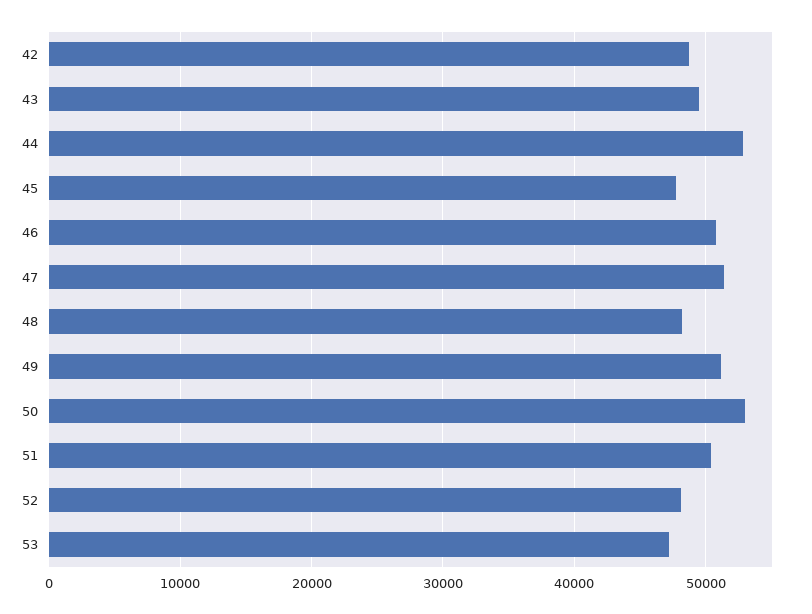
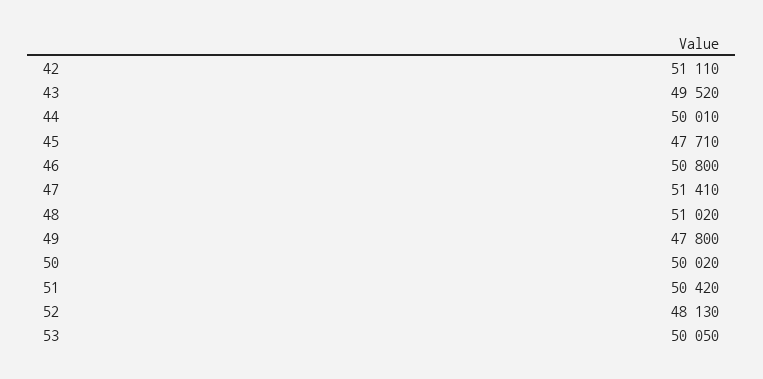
  {
-   "42": 49000,
+   "42": 51110,
    "43": 49520,
-   "44": 53000,
+   "44": 50010,
    "45": 47710,
    "46": 50800,
    "47": 51410,
-   "48": 48000,
+   "48": 51020,
-   "49": 51000,
+   "49": 47800,
-   "50": 53000,
+   "50": 50020,
    "51": 50420,
    "52": 48130,
-   "53": 47000
+   "53": 50050
  }

